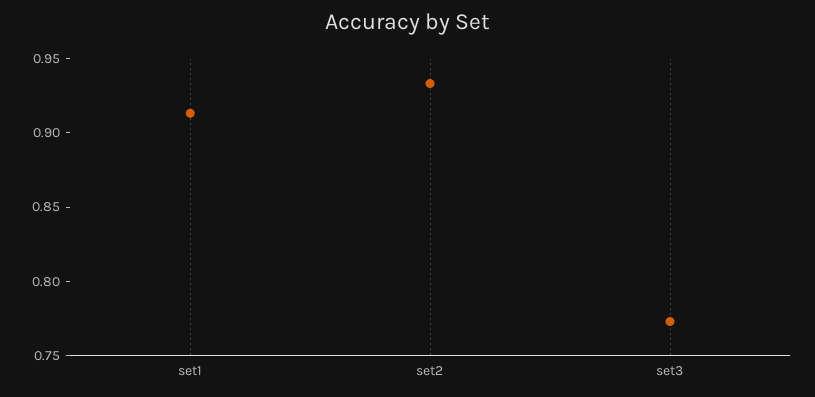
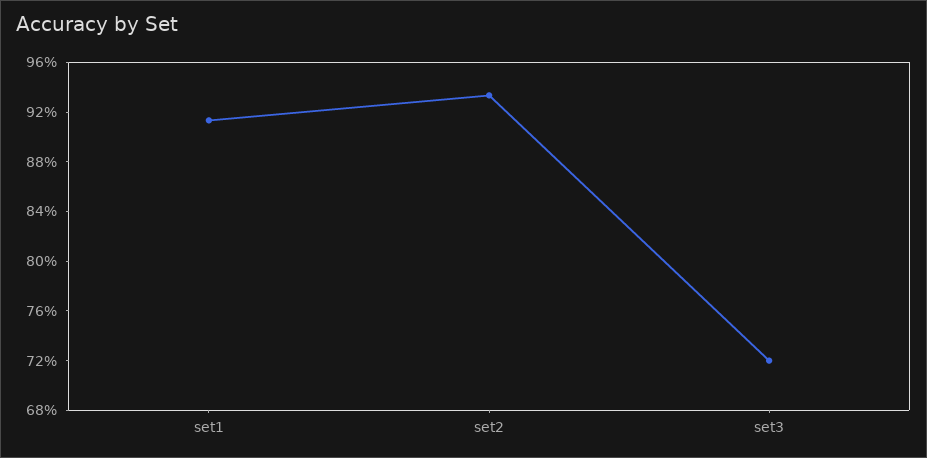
  {
    "set1": 0.91,
    "set2": 0.93,
-   "set3": 0.77
+   "set3": 0.72
  }

